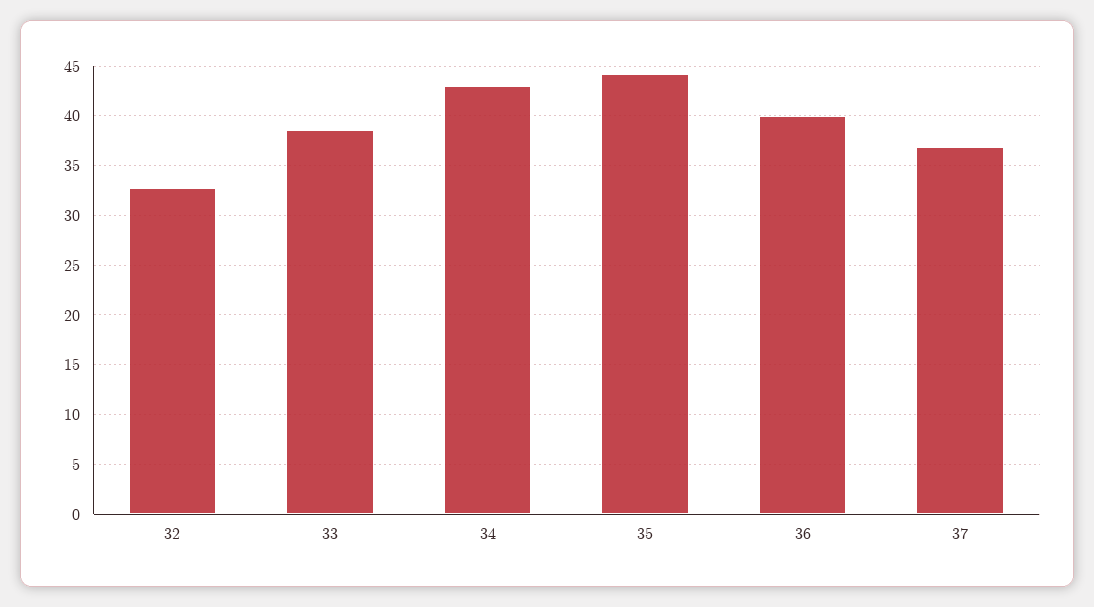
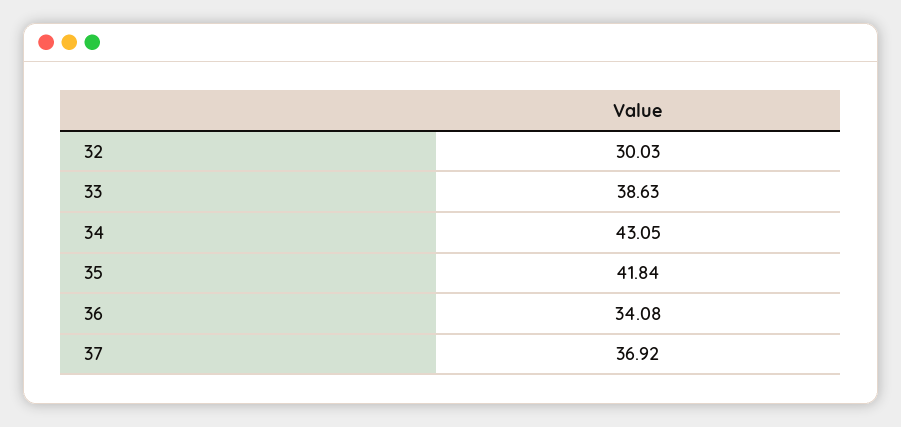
  {
-   "32": 33,
+   "32": 30.03,
    "33": 38.63,
    "34": 43.05,
-   "35": 44,
+   "35": 41.84,
-   "36": 40,
+   "36": 34.08,
    "37": 36.92
  }

